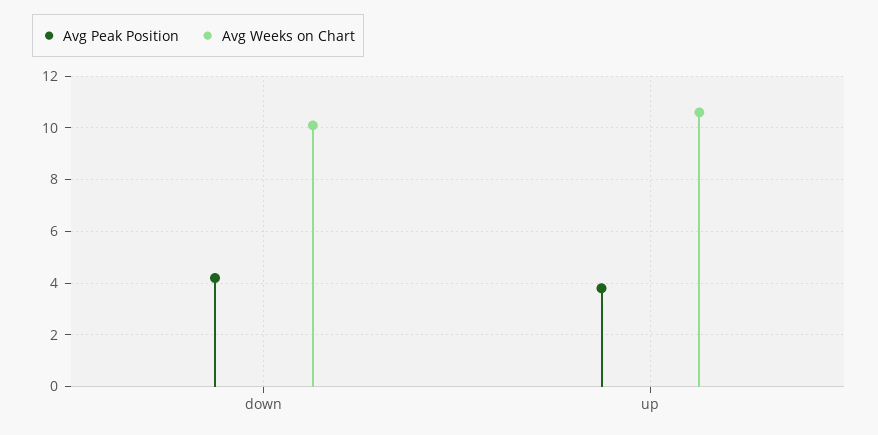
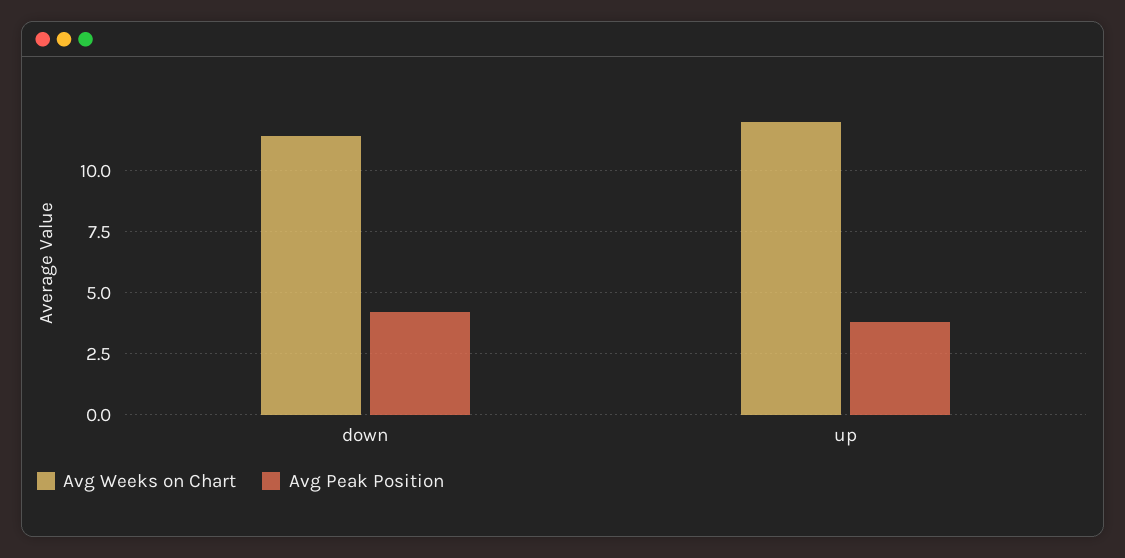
  {
    "Avg Peak Position": {
      "down": 4,
      "up": 4
    },
    "Avg Weeks on Chart": {
-     "down": 10,
+     "down": 11.5,
-     "up": 10.5
+     "up": 12
    }
  }

